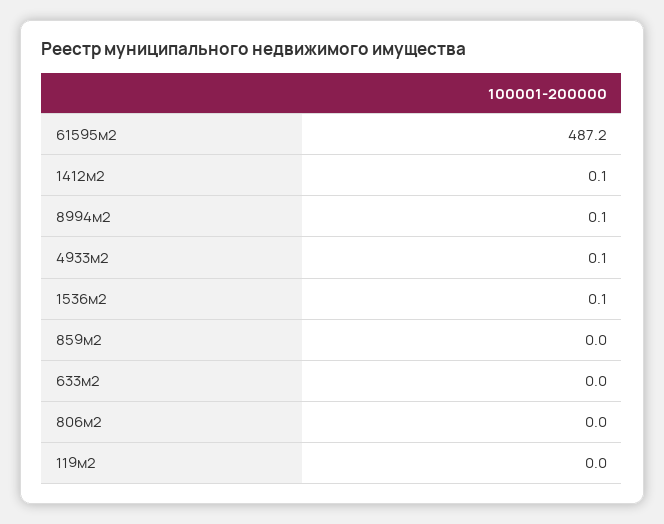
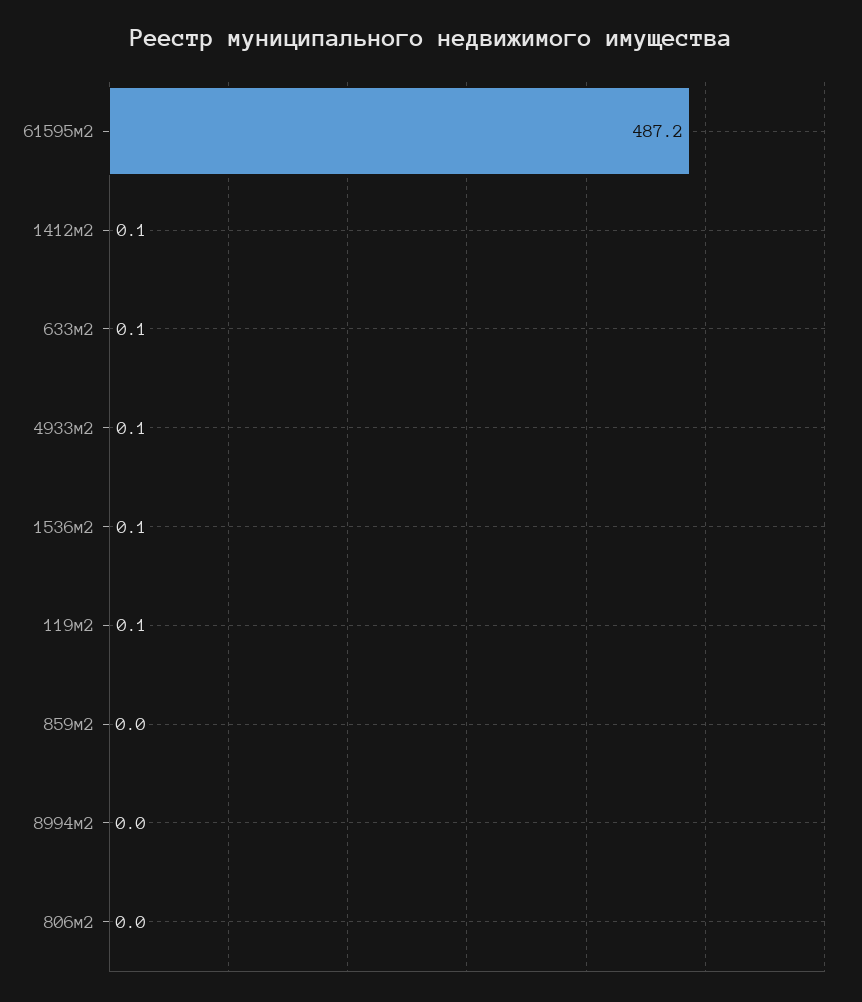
  {
    "61595м2": 487.2,
    "1412м2": 0.1,
-   "8994м2": 0.1,
+   "8994м2": 0,
    "4933м2": 0.1,
    "1536м2": 0.1,
    "859м2": 0,
-   "633м2": 0,
+   "633м2": 0.1,
    "806м2": 0,
-   "119м2": 0
+   "119м2": 0.1
  }

